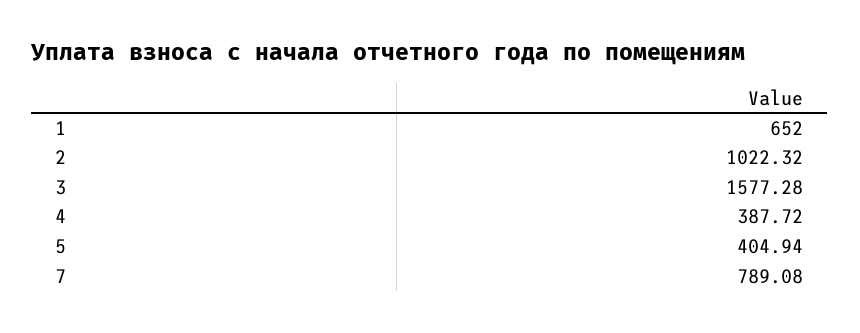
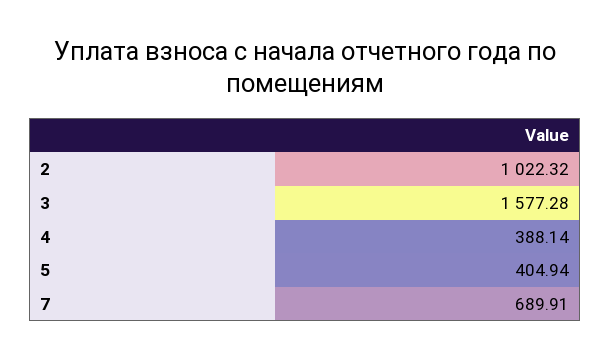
  {
-   "1": 652,
    "2": 1022.32,
    "3": 1577.28,
-   "4": 387.72,
+   "4": 388.14,
    "5": 404.94,
-   "7": 789.08
+   "7": 689.91
  }

